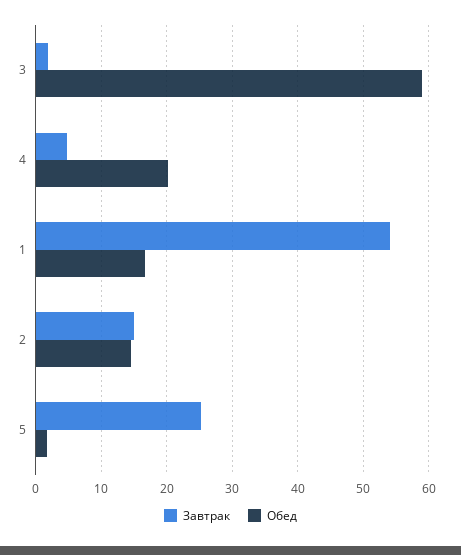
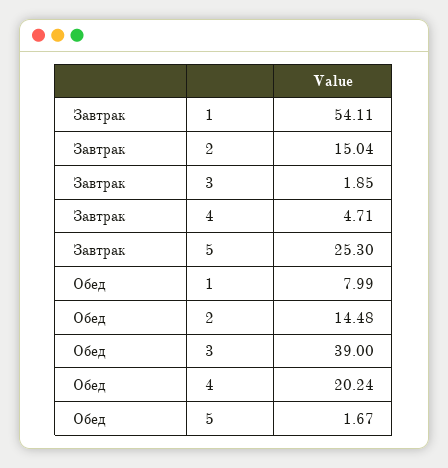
  {
    "Завтрак": {
      "3": 1.85,
      "4": 4.71,
      "1": 54.11,
      "2": 15.04,
      "5": 25.3
    },
    "Обед": {
-     "3": 59,
+     "3": 39,
      "4": 20.24,
-     "1": 17,
+     "1": 7.99,
      "2": 14.48,
      "5": 1.67
    }
  }

